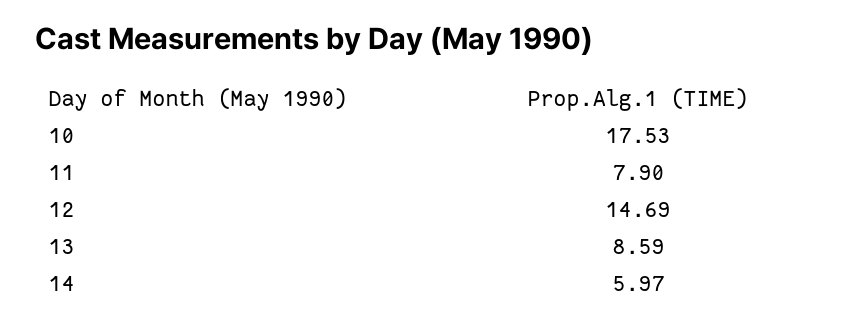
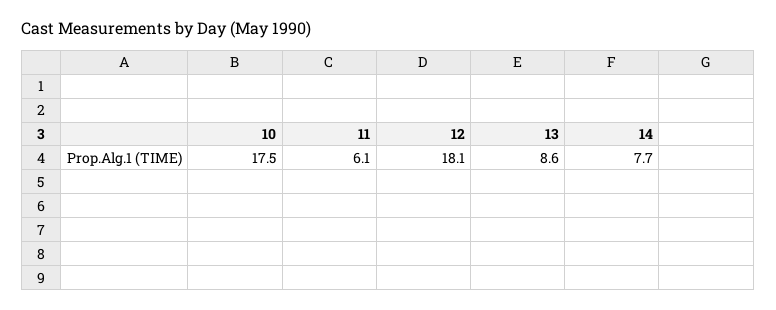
  {
    "10": 17.53,
-   "11": 7.9,
+   "11": 6.1,
-   "12": 14.69,
+   "12": 18.1,
    "13": 8.59,
-   "14": 5.97
+   "14": 7.7
  }

